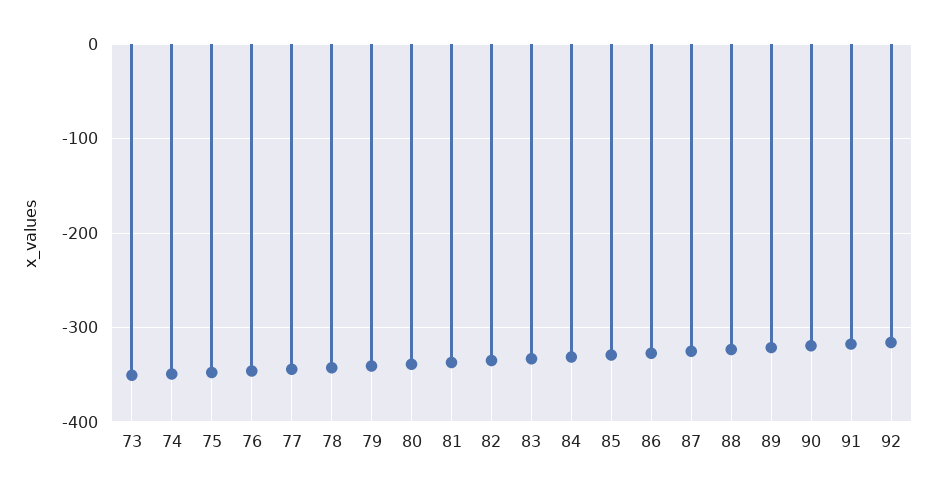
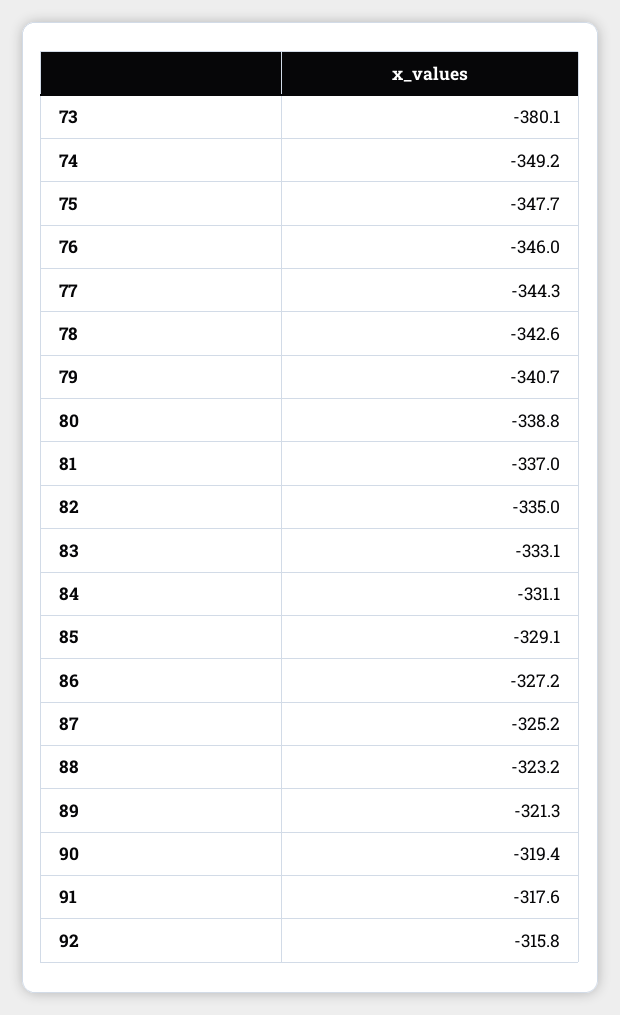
  {
-   "73": -350,
+   "73": -380.1,
    "74": -349.2,
    "75": -347.7,
    "76": -346,
    "77": -344.3,
    "78": -342.6,
    "79": -340.7,
    "80": -338.8,
    "81": -337,
    "82": -335,
    "83": -333.1,
    "84": -331.1,
    "85": -329.1,
    "86": -327.2,
    "87": -325.2,
    "88": -323.2,
    "89": -321.3,
    "90": -319.4,
    "91": -317.6,
    "92": -315.8
  }

